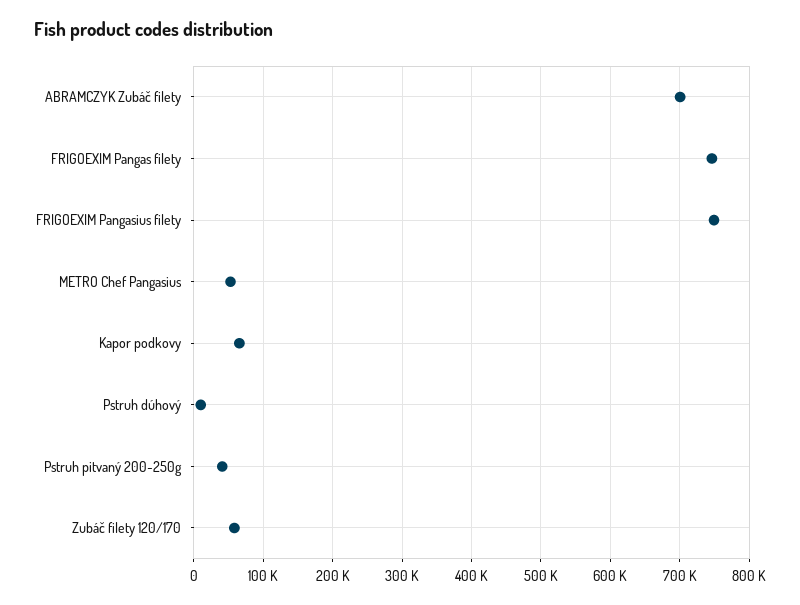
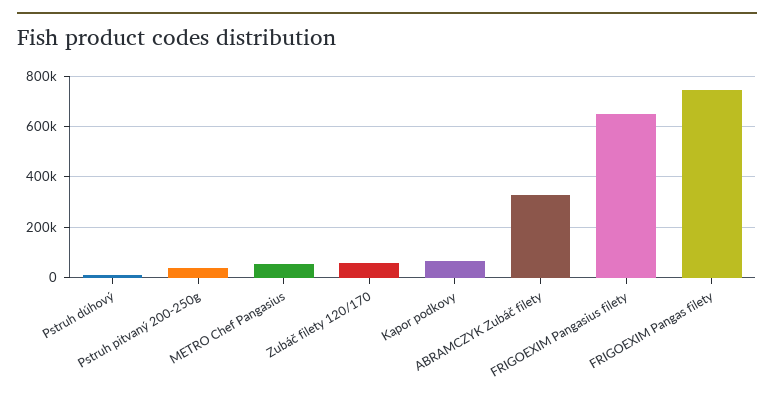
  {
-   "ABRAMCZYK Zubáč filety": 700000,
+   "ABRAMCZYK Zubáč filety": 325000,
    "FRIGOEXIM Pangas filety": 750000,
-   "FRIGOEXIM Pangasius filety": 750000,
+   "FRIGOEXIM Pangasius filety": 650000,
    "METRO Chef Pangasius": 50000,
    "Kapor podkovy": 70000,
    "Pstruh dúhový": 10000,
    "Pstruh pitvaný 200-250g": 40000,
    "Zubáč filety 120/170": 60000
  }

